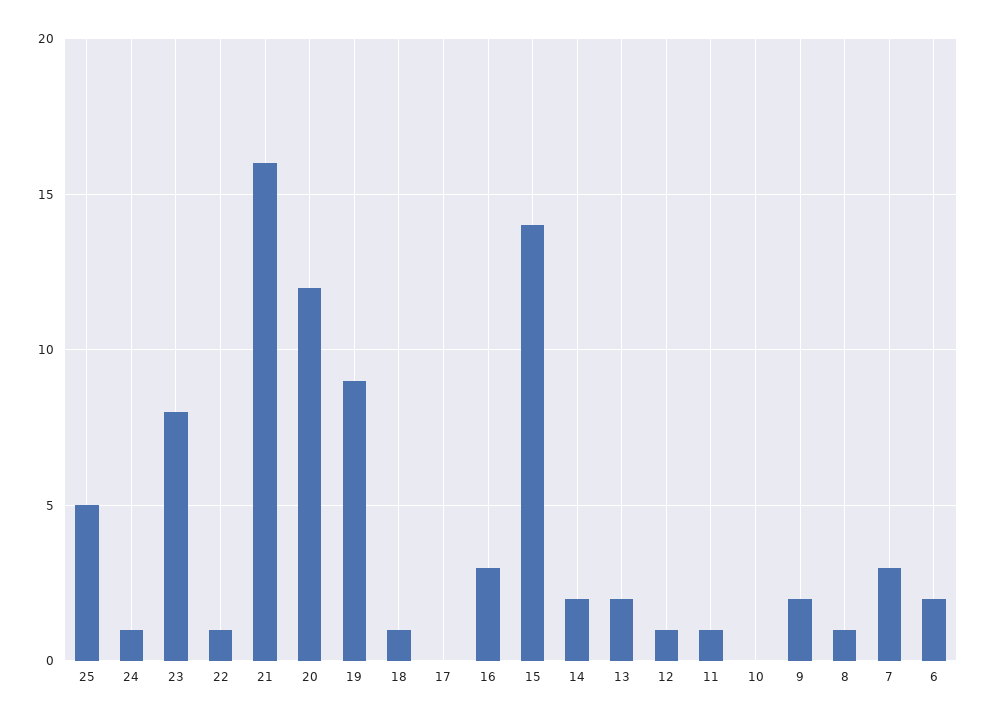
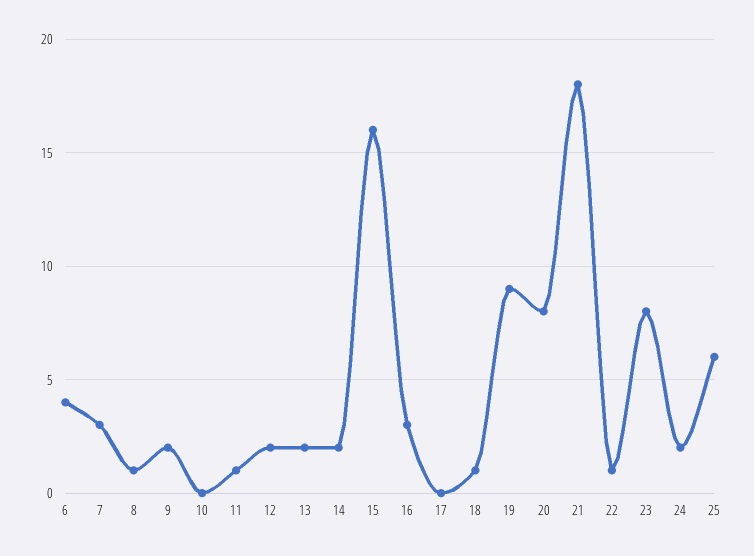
  {
-   "25": 5,
+   "25": 6,
-   "24": 1,
+   "24": 2,
    "23": 8,
    "22": 1,
-   "21": 16,
+   "21": 18,
-   "20": 12,
+   "20": 8,
    "19": 9,
    "18": 1,
    "17": 0,
    "16": 3,
-   "15": 14,
+   "15": 16,
    "14": 2,
    "13": 2,
-   "12": 1,
+   "12": 2,
    "11": 1,
    "10": 0,
    "9": 2,
    "8": 1,
    "7": 3,
-   "6": 2
+   "6": 4
  }

